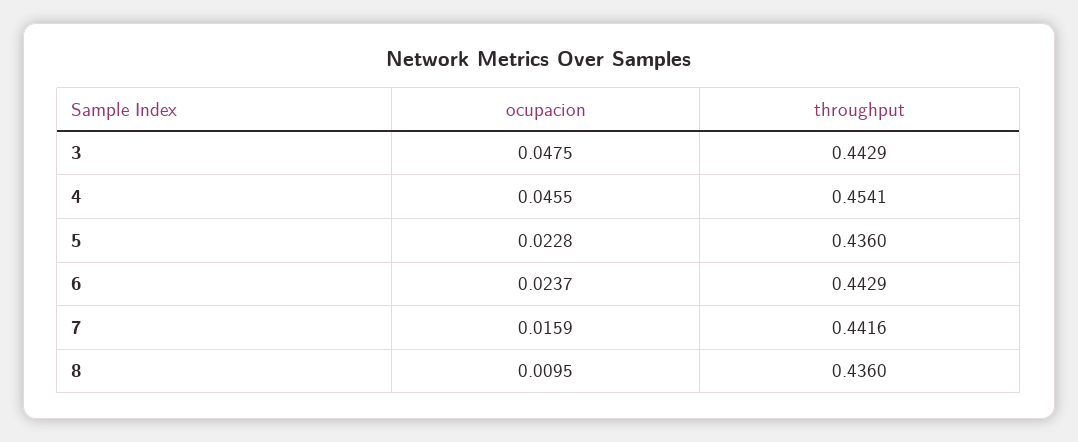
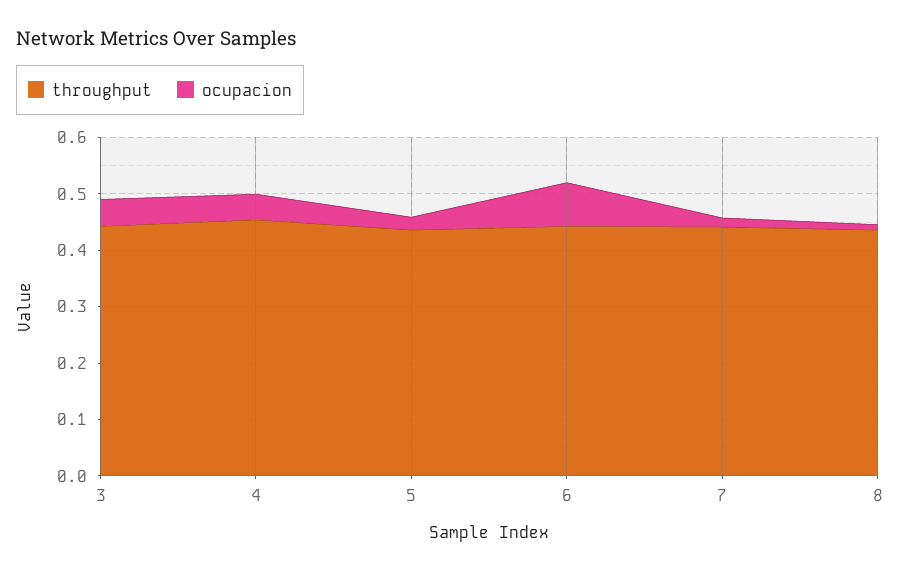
  {
    "ocupacion": {
      "3": 0.0475,
      "4": 0.0455,
      "5": 0.0228,
-     "6": 0.0237,
+     "6": 0.08,
      "7": 0.0159,
      "8": 0.0095
    },
    "throughput": {
      "3": 0.4429,
      "4": 0.4541,
      "5": 0.436,
      "6": 0.4429,
      "7": 0.4416,
      "8": 0.436
    }
  }

